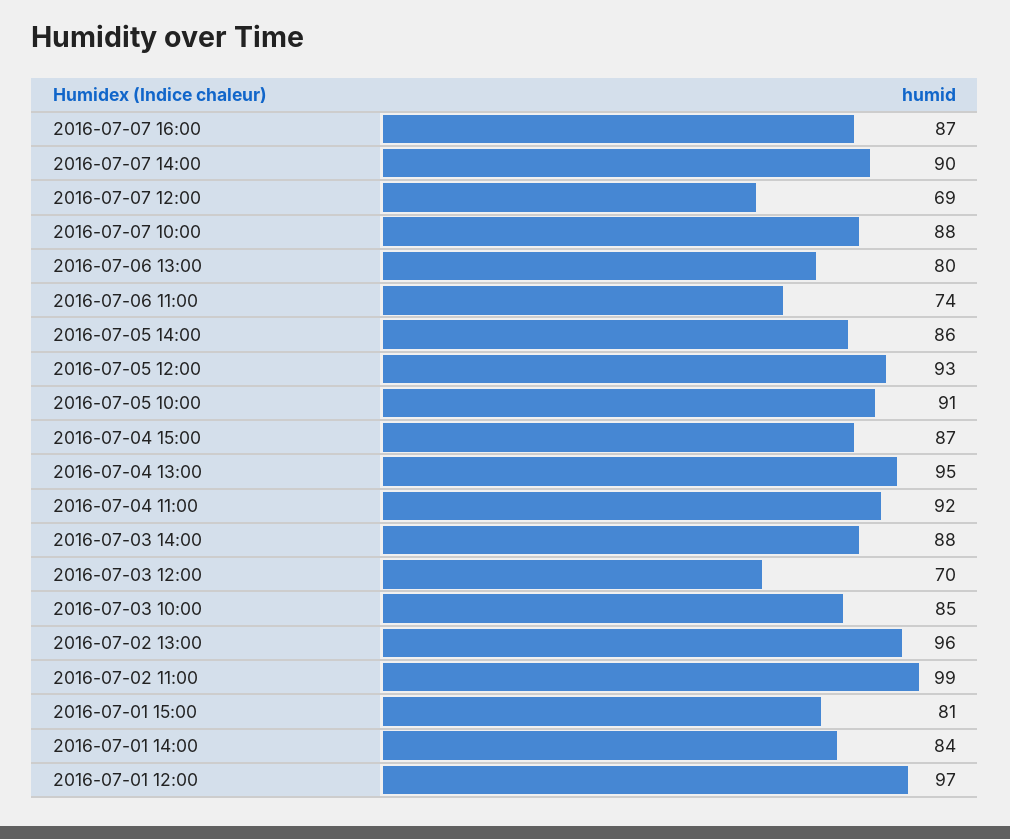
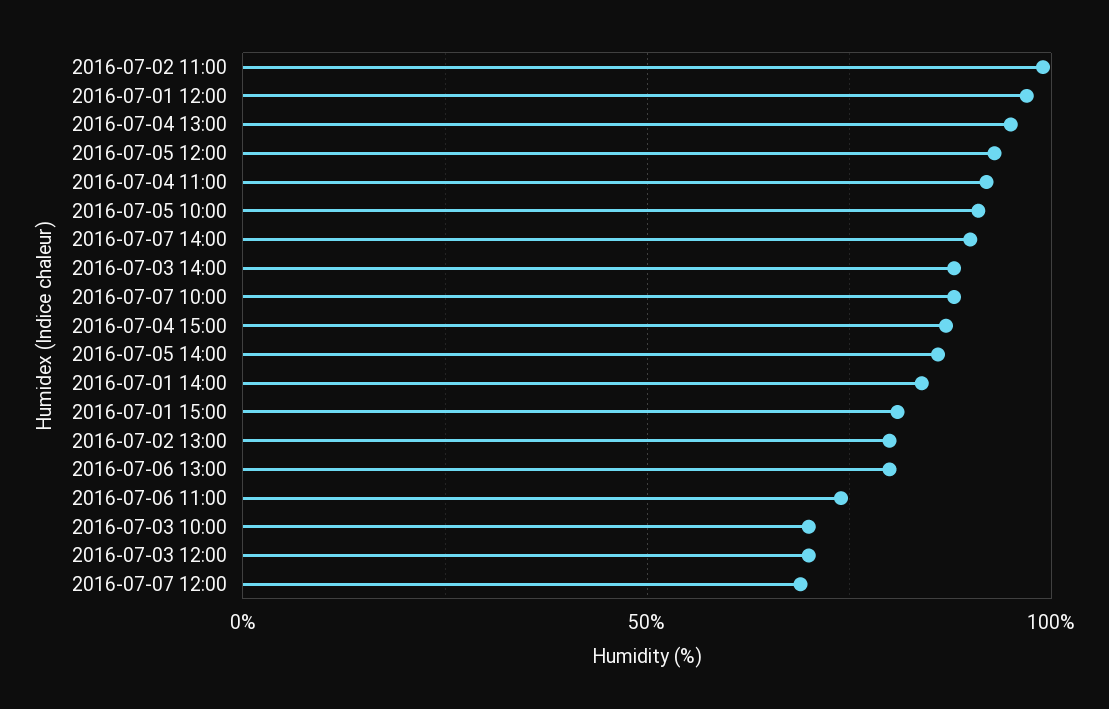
  {
-   "2016-07-07 16:00": 87,
    "2016-07-07 14:00": 90,
    "2016-07-07 12:00": 69,
    "2016-07-07 10:00": 88,
    "2016-07-06 13:00": 80,
    "2016-07-06 11:00": 74,
    "2016-07-05 14:00": 86,
    "2016-07-05 12:00": 93,
    "2016-07-05 10:00": 91,
    "2016-07-04 15:00": 87,
    "2016-07-04 13:00": 95,
    "2016-07-04 11:00": 92,
    "2016-07-03 14:00": 88,
    "2016-07-03 12:00": 70,
-   "2016-07-03 10:00": 85,
+   "2016-07-03 10:00": 70,
-   "2016-07-02 13:00": 96,
+   "2016-07-02 13:00": 80,
    "2016-07-02 11:00": 99,
    "2016-07-01 15:00": 81,
    "2016-07-01 14:00": 84,
    "2016-07-01 12:00": 97
  }

